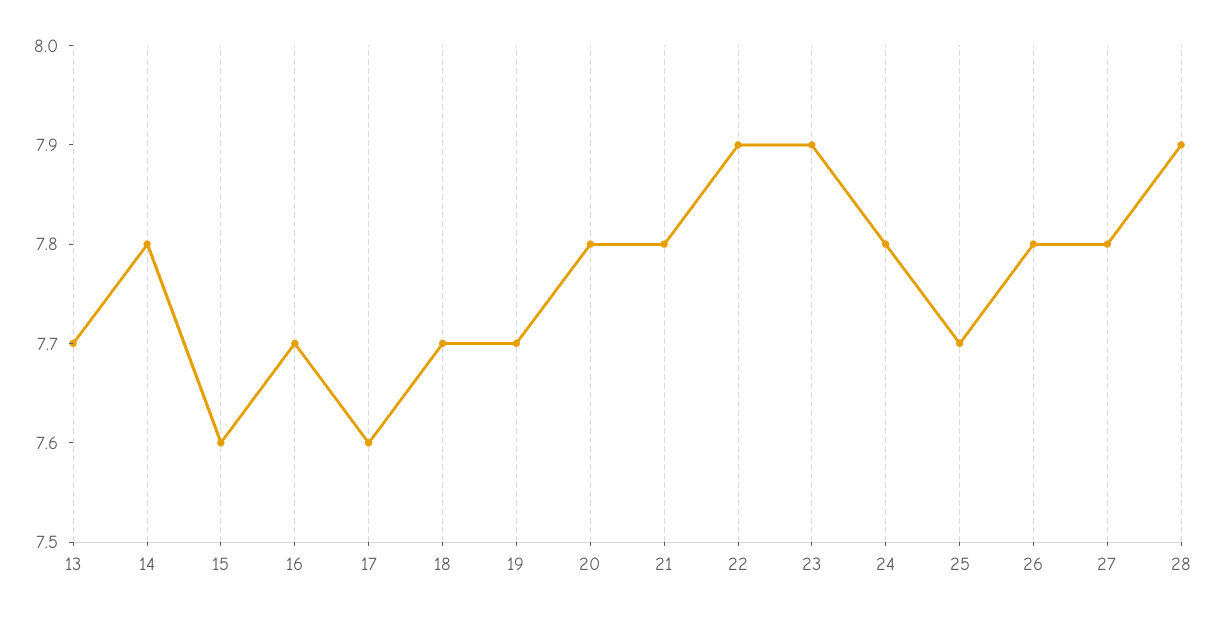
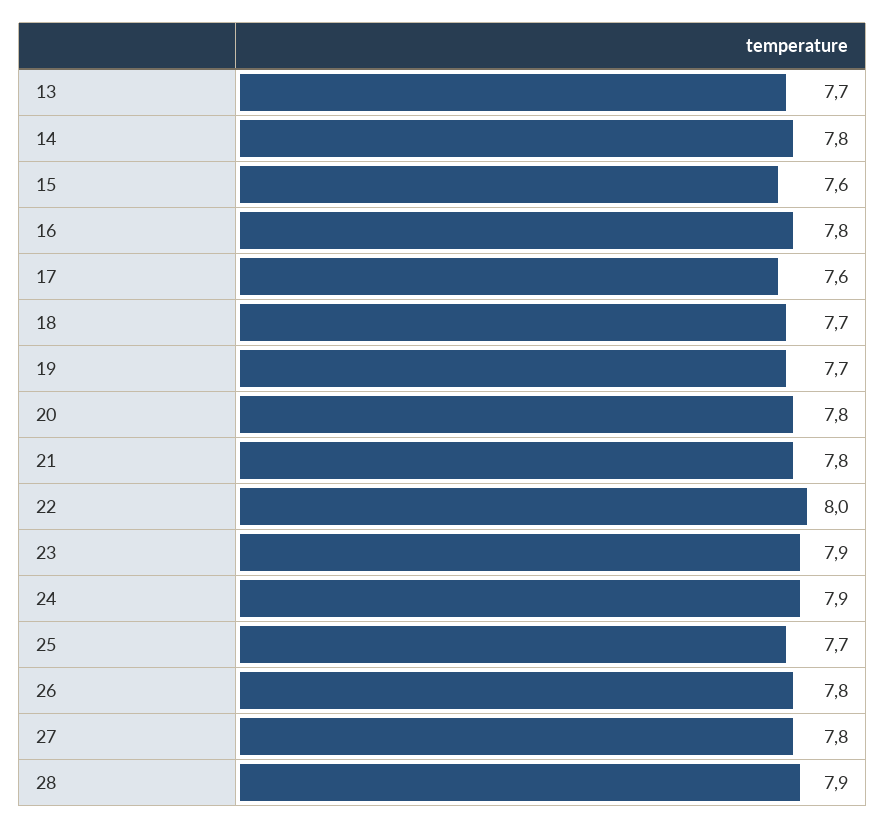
  {
    "13": 7.7,
    "14": 7.8,
    "15": 7.6,
-   "16": 7.7,
+   "16": 7.8,
    "17": 7.6,
    "18": 7.7,
    "19": 7.7,
    "20": 7.8,
    "21": 7.8,
-   "22": 7.9,
+   "22": 8,
    "23": 7.9,
-   "24": 7.8,
+   "24": 7.9,
    "25": 7.7,
    "26": 7.8,
    "27": 7.8,
    "28": 7.9
  }

